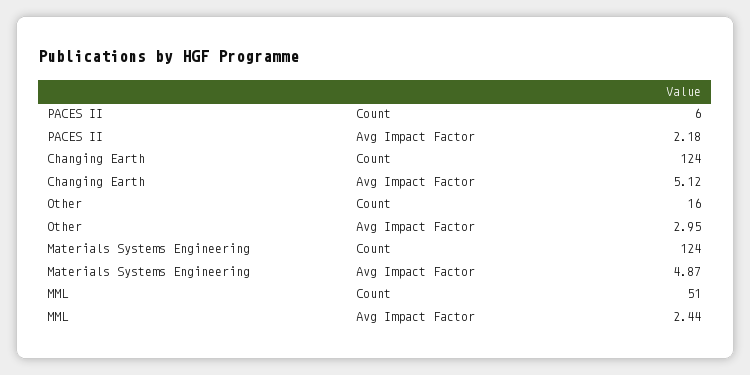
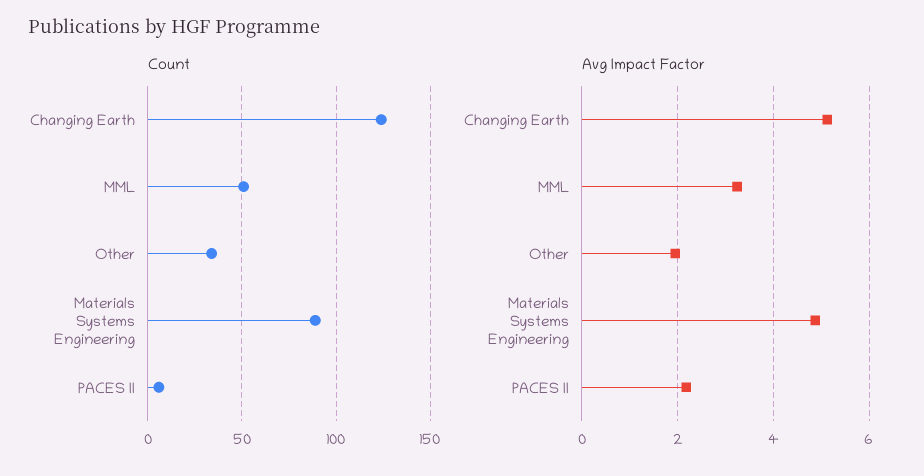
  {
    "Count": {
      "PACES II": 6,
      "Changing Earth": 124,
-     "Other": 16,
+     "Other": 35,
-     "Materials Systems Engineering": 124,
+     "Materials Systems Engineering": 90,
      "MML": 51
    },
    "Avg Impact Factor": {
      "PACES II": 2.18,
      "Changing Earth": 5.12,
-     "Other": 2.95,
+     "Other": 2,
      "Materials Systems Engineering": 4.87,
-     "MML": 2.44
+     "MML": 3.2
    }
  }

